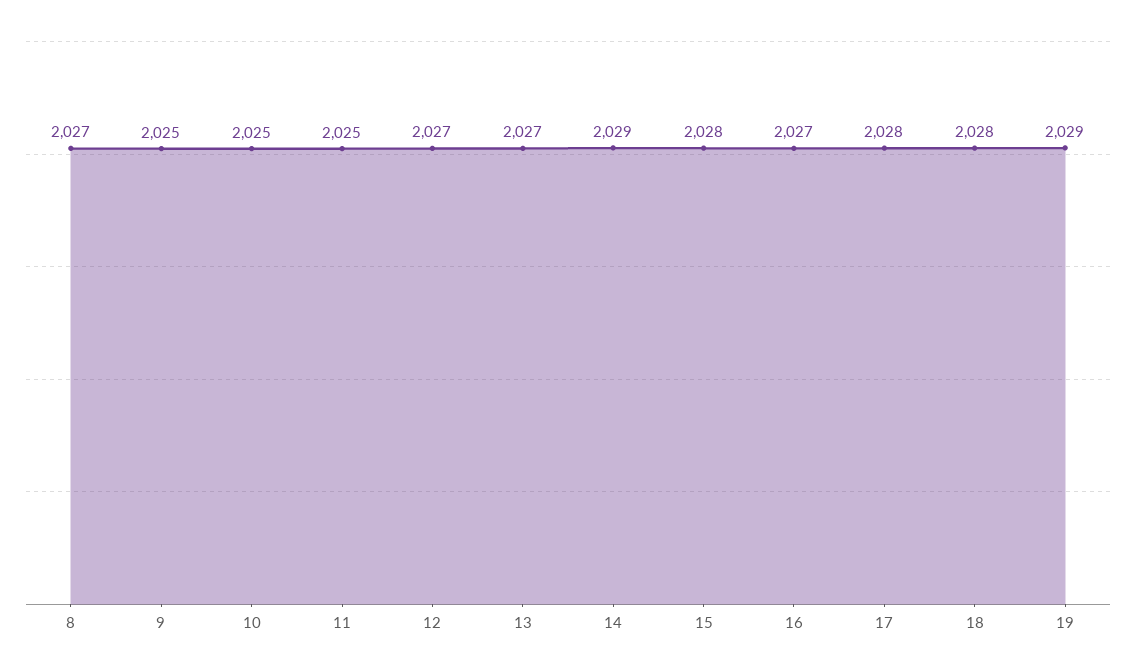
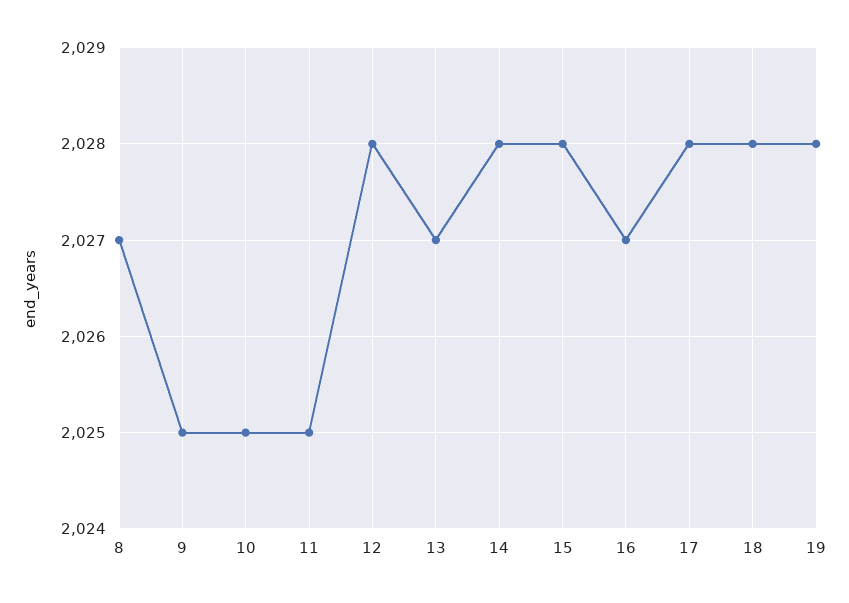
  {
    "8": 2027,
    "9": 2025,
    "10": 2025,
    "11": 2025,
-   "12": 2027,
+   "12": 2028,
    "13": 2027,
-   "14": 2029,
+   "14": 2028,
    "15": 2028,
    "16": 2027,
    "17": 2028,
    "18": 2028,
-   "19": 2029
+   "19": 2028
  }

